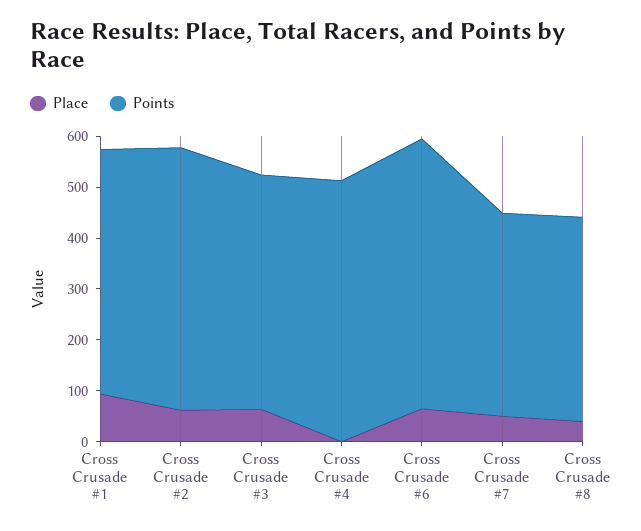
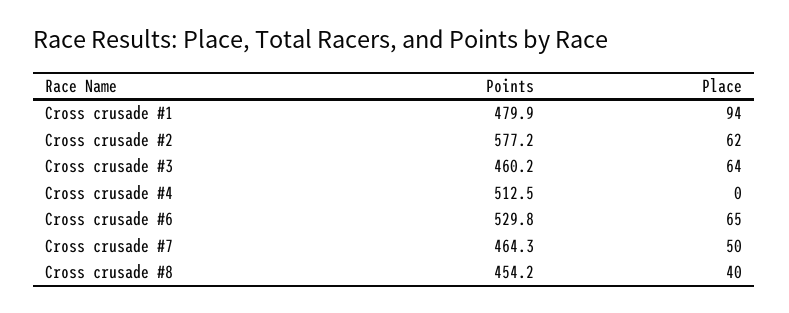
  {
    "Place": {
      "Cross Crusade #1": 94,
      "Cross Crusade #2": 62,
      "Cross Crusade #3": 64,
      "Cross Crusade #4": 0,
      "Cross Crusade #6": 65,
      "Cross Crusade #7": 50,
      "Cross Crusade #8": 40
    },
    "Points": {
      "Cross Crusade #1": 479.9,
-     "Cross Crusade #2": 520,
+     "Cross Crusade #2": 577.2,
      "Cross Crusade #3": 460.2,
      "Cross Crusade #4": 512.5,
      "Cross Crusade #6": 529.8,
-     "Cross Crusade #7": 400,
+     "Cross Crusade #7": 464.3,
-     "Cross Crusade #8": 400
+     "Cross Crusade #8": 454.2
    }
  }

